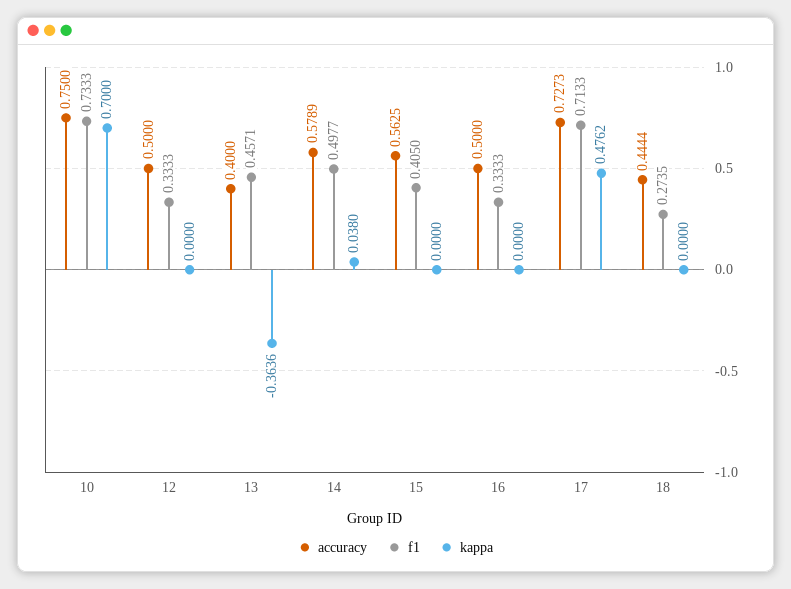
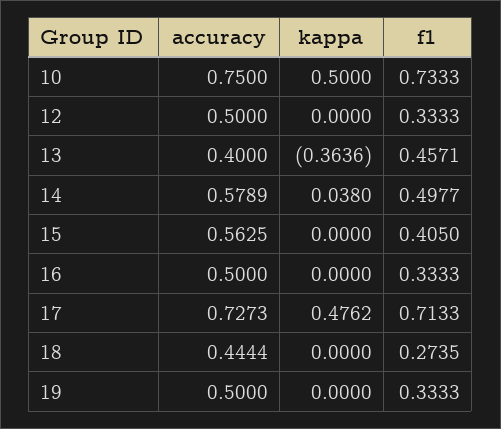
  {
    "accuracy": {
      "10": 0.75,
      "12": 0.5,
      "13": 0.4,
      "14": 0.5789,
      "15": 0.5625,
      "16": 0.5,
      "17": 0.7273,
-     "18": 0.4444
+     "18": 0.4444,
+     "19": 0.5
    },
    "f1": {
      "10": 0.7333,
      "12": 0.3333,
      "13": 0.4571,
      "14": 0.4977,
      "15": 0.405,
      "16": 0.3333,
      "17": 0.7133,
-     "18": 0.2735
+     "18": 0.2735,
+     "19": 0.3333
    },
    "kappa": {
-     "10": 0.7,
+     "10": 0.5,
      "12": 0,
      "13": -0.3636,
      "14": 0.038,
      "15": 0,
      "16": 0,
      "17": 0.4762,
-     "18": 0
+     "18": 0,
+     "19": 0
    }
  }

